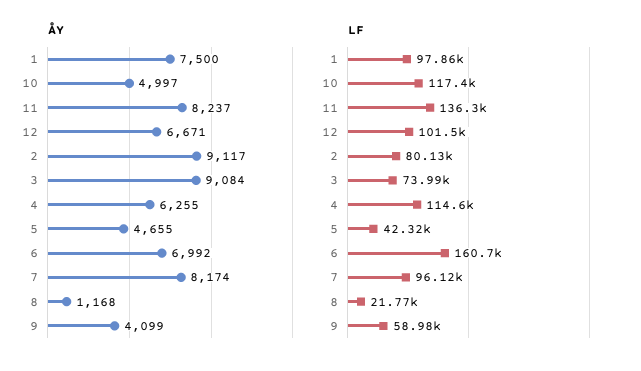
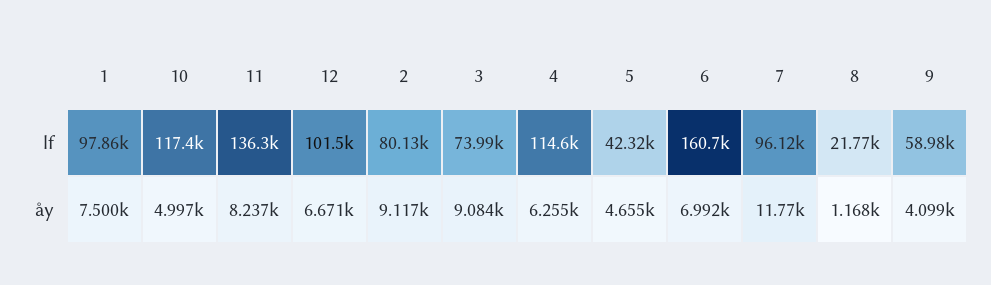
  {
    "ÅY": {
      "1": 7500,
      "10": 4997,
      "11": 8237,
      "12": 6671,
      "2": 9117,
      "3": 9084,
      "4": 6255,
      "5": 4655,
      "6": 6992,
-     "7": 8174,
+     "7": 11770,
      "8": 1168,
      "9": 4099
    },
    "LF": {
      "1": 97860,
      "10": 117400,
      "11": 136300,
      "12": 101500,
      "2": 80130,
      "3": 73990,
      "4": 114600,
      "5": 42320,
      "6": 160700,
      "7": 96120,
      "8": 21770,
      "9": 58980
    }
  }

